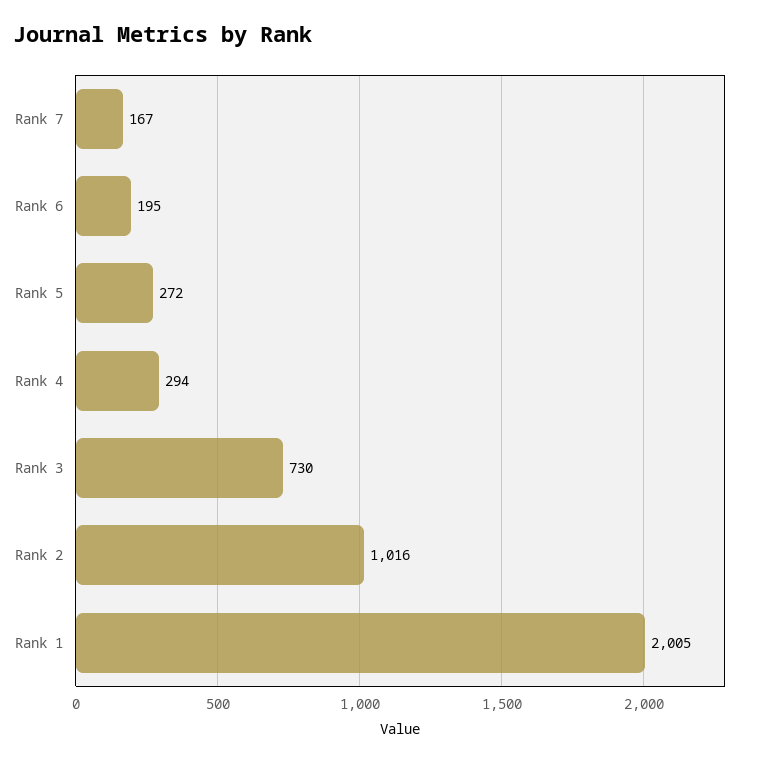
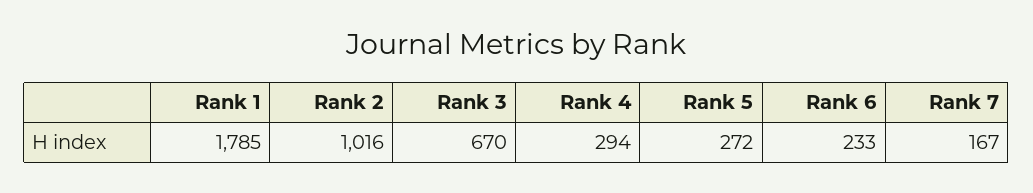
  {
    "Rank 7": 167,
-   "Rank 6": 195,
+   "Rank 6": 233,
    "Rank 5": 272,
    "Rank 4": 294,
-   "Rank 3": 730,
+   "Rank 3": 670,
    "Rank 2": 1016,
-   "Rank 1": 2005
+   "Rank 1": 1785
  }

